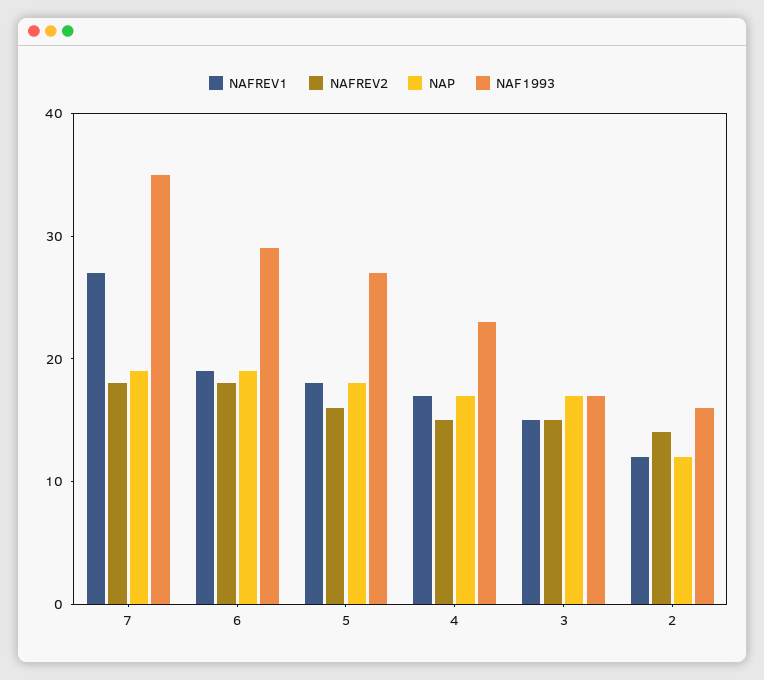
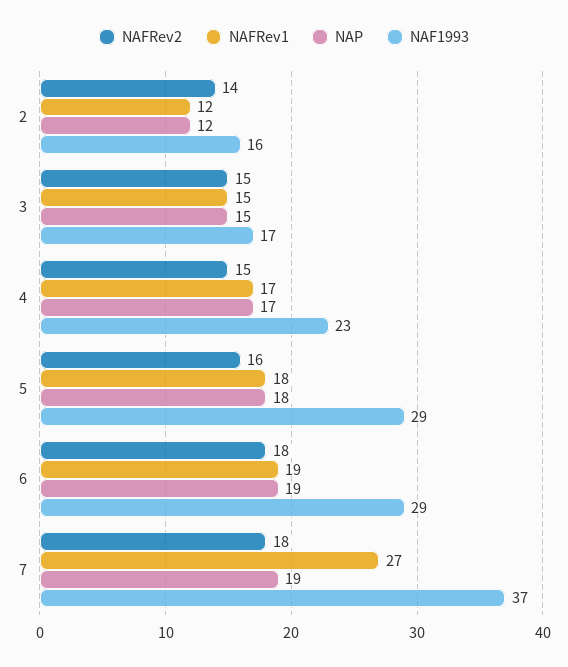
  {
    "NAFREV1": {
      "7": 27,
      "6": 19,
      "5": 18,
      "4": 17,
      "3": 15,
      "2": 12
    },
    "NAFREV2": {
      "7": 18,
      "6": 18,
      "5": 16,
      "4": 15,
      "3": 15,
      "2": 14
    },
    "NAP": {
      "7": 19,
      "6": 19,
      "5": 18,
      "4": 17,
-     "3": 17,
+     "3": 15,
      "2": 12
    },
    "NAF1993": {
-     "7": 35,
+     "7": 37,
      "6": 29,
-     "5": 27,
+     "5": 29,
      "4": 23,
      "3": 17,
      "2": 16
    }
  }

